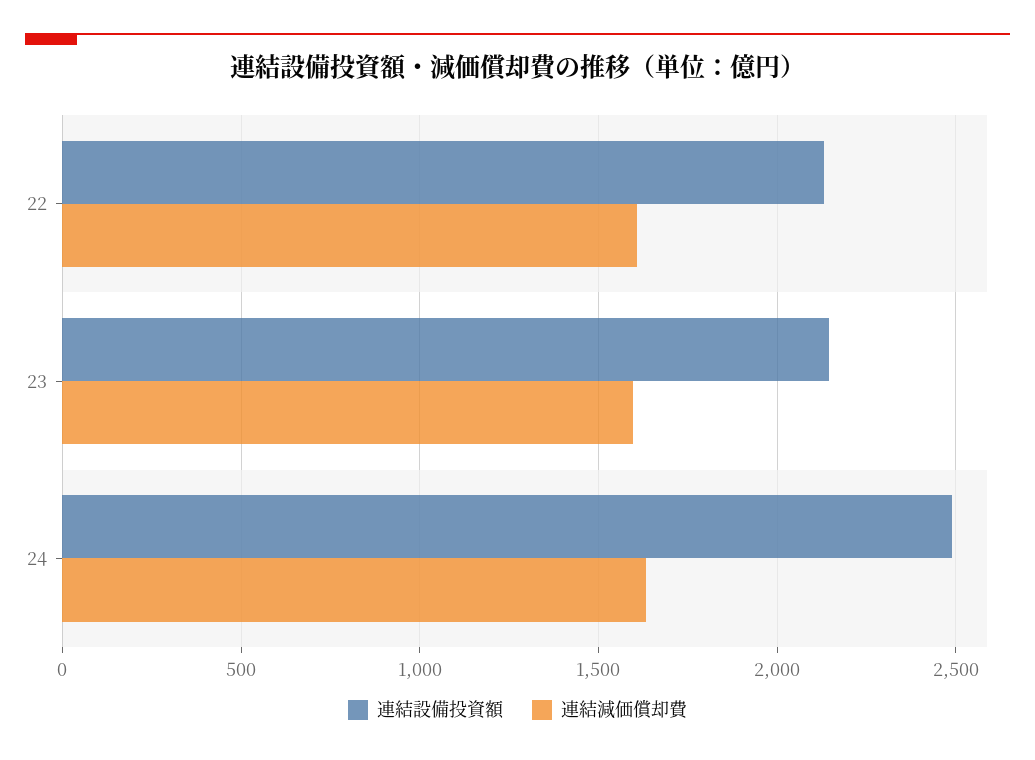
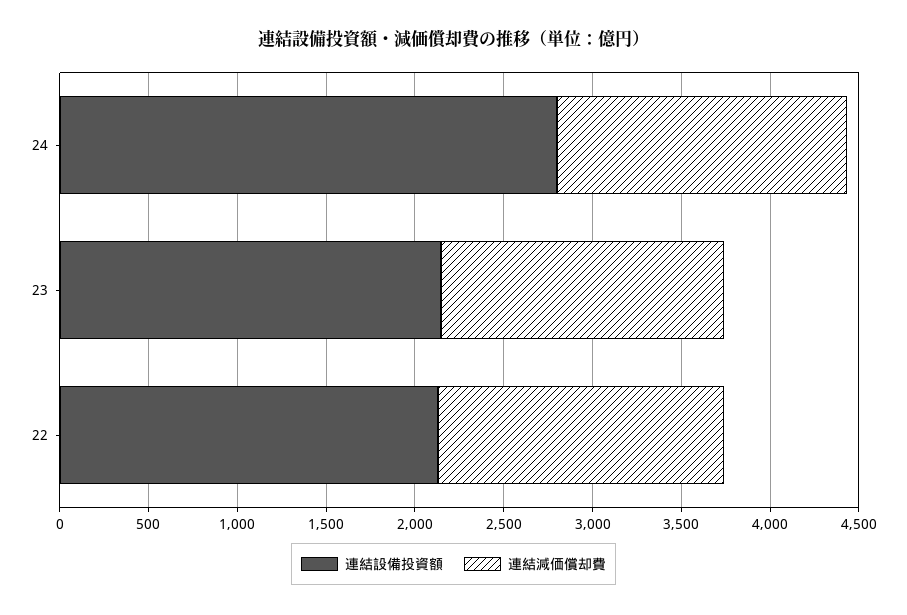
  {
    "連結設備投資額": {
      "22": 2150,
      "23": 2150,
-     "24": 2500
+     "24": 2800
    },
    "連結減価償却費": {
      "22": 1600,
      "23": 1600,
      "24": 1650
    }
  }

